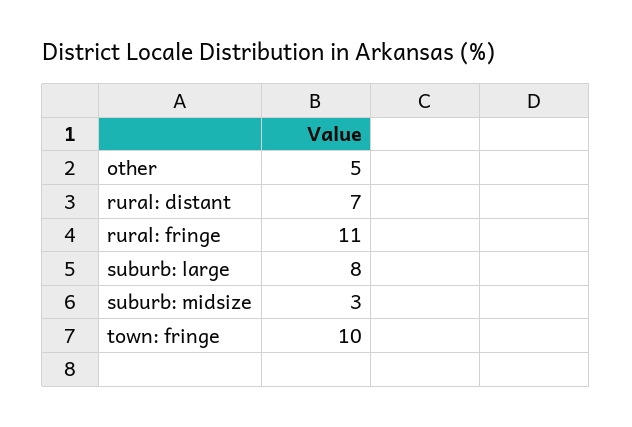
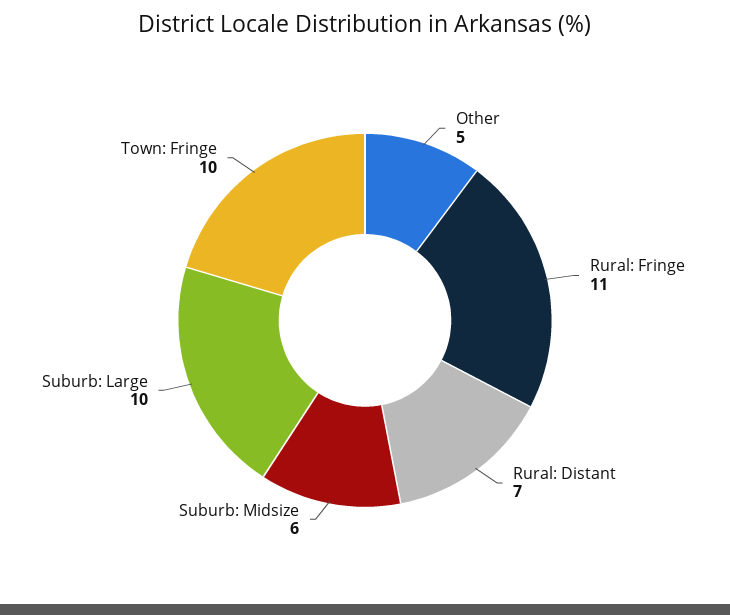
  {
    "other": 5,
    "rural: distant": 7,
    "rural: fringe": 11,
-   "suburb: large": 8,
+   "suburb: large": 10,
-   "suburb: midsize": 3,
+   "suburb: midsize": 6,
    "town: fringe": 10
  }

